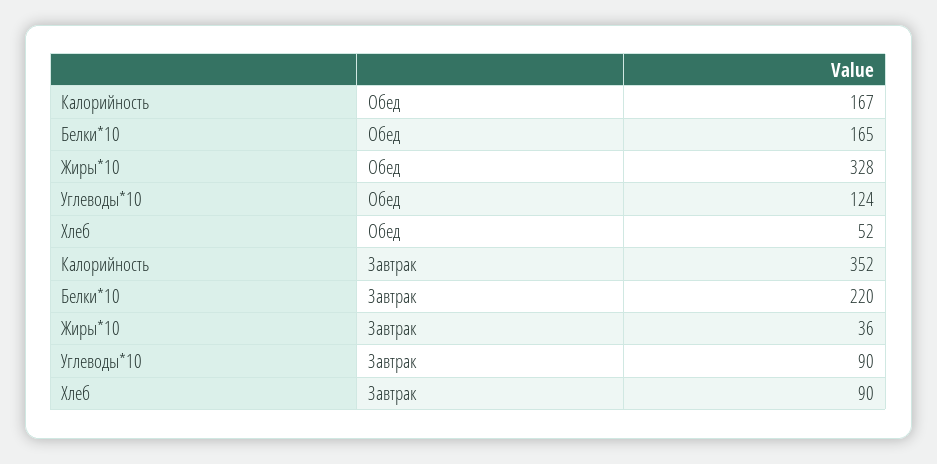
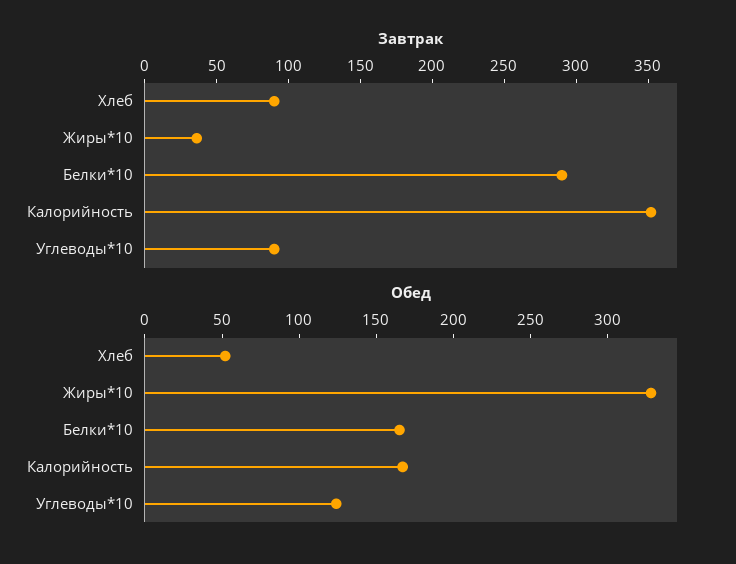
  {
    "Обед": {
      "Калорийность": 167,
      "Белки*10": 165,
      "Жиры*10": 328,
      "Углеводы*10": 124,
      "Хлеб": 52
    },
    "Завтрак": {
      "Калорийность": 352,
-     "Белки*10": 220,
+     "Белки*10": 290,
      "Жиры*10": 36,
      "Углеводы*10": 90,
      "Хлеб": 90
    }
  }

